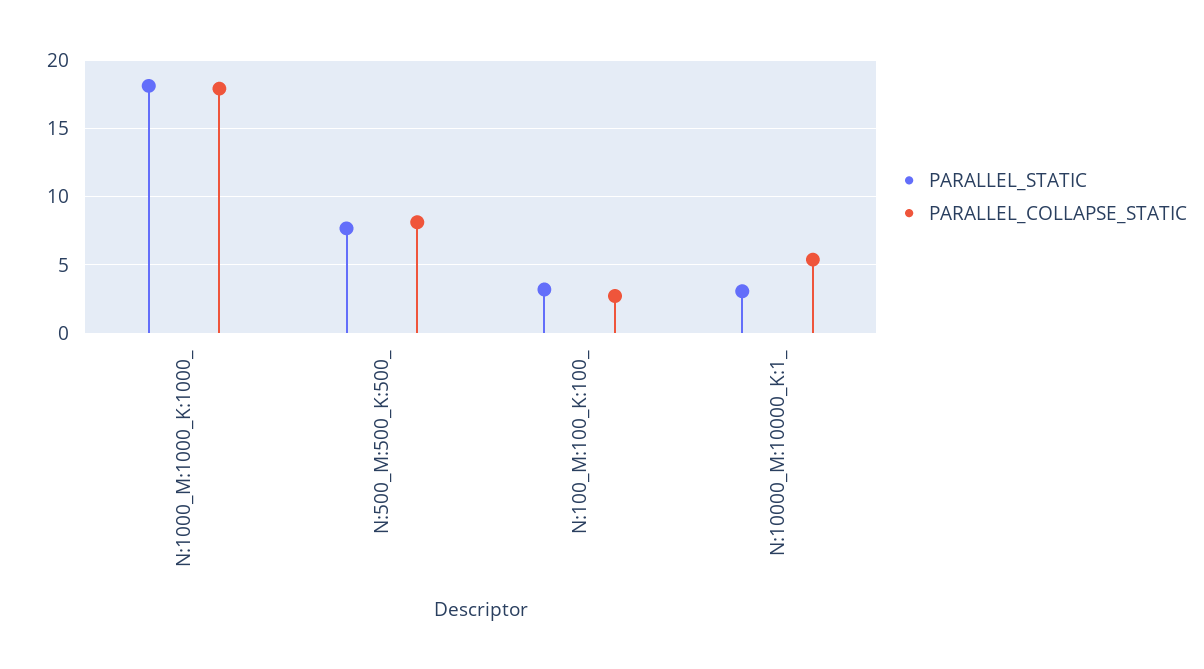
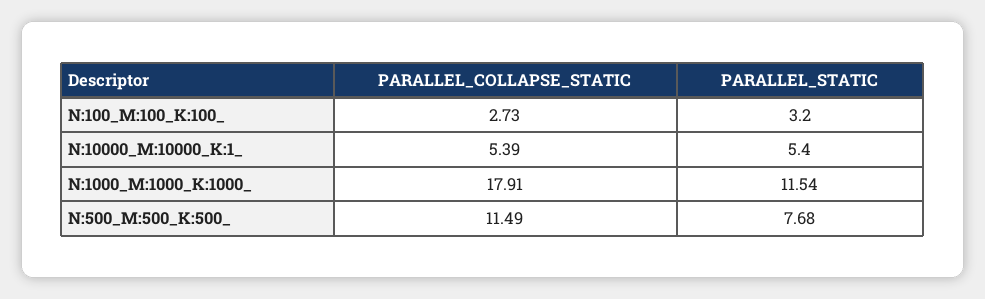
  {
    "PARALLEL_STATIC": {
-     "N:1000_M:1000_K:1000_": 18,
+     "N:1000_M:1000_K:1000_": 11.54,
      "N:500_M:500_K:500_": 7.68,
      "N:100_M:100_K:100_": 3.2,
-     "N:10000_M:10000_K:1_": 3
+     "N:10000_M:10000_K:1_": 5.4
    },
    "PARALLEL_COLLAPSE_STATIC": {
      "N:1000_M:1000_K:1000_": 17.91,
-     "N:500_M:500_K:500_": 8,
+     "N:500_M:500_K:500_": 11.49,
      "N:100_M:100_K:100_": 2.73,
      "N:10000_M:10000_K:1_": 5.39
    }
  }

